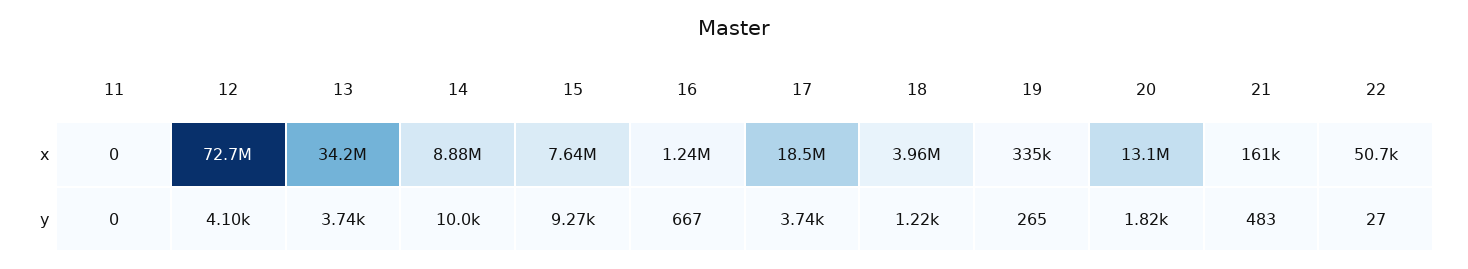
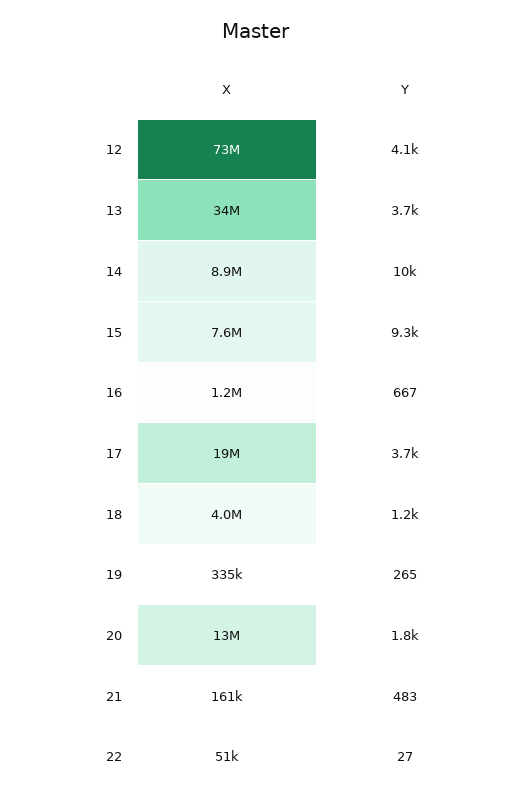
  {
-   "11": {
-     "x": 0,
-     "y": 0
-   },
    "12": {
      "x": 72700000,
      "y": 4100
    },
    "13": {
      "x": 34200000,
      "y": 3740
    },
    "14": {
      "x": 8880000,
      "y": 10000
    },
    "15": {
      "x": 7640000,
      "y": 9270
    },
    "16": {
      "x": 1240000,
      "y": 667
    },
    "17": {
      "x": 18500000,
      "y": 3740
    },
    "18": {
      "x": 3960000,
      "y": 1220
    },
    "19": {
      "x": 335000,
      "y": 265
    },
    "20": {
      "x": 13100000,
      "y": 1820
    },
    "21": {
      "x": 161000,
      "y": 483
    },
    "22": {
      "x": 50700,
      "y": 27
    }
  }

